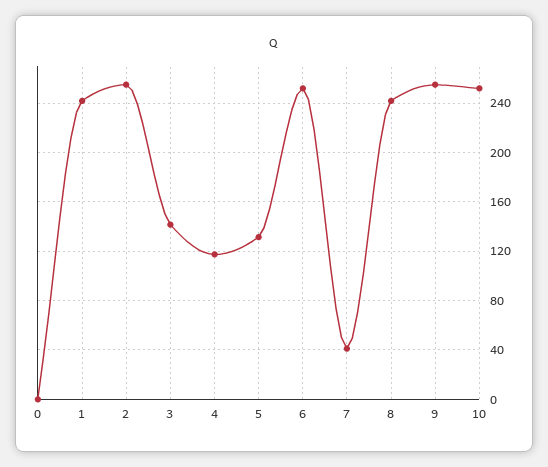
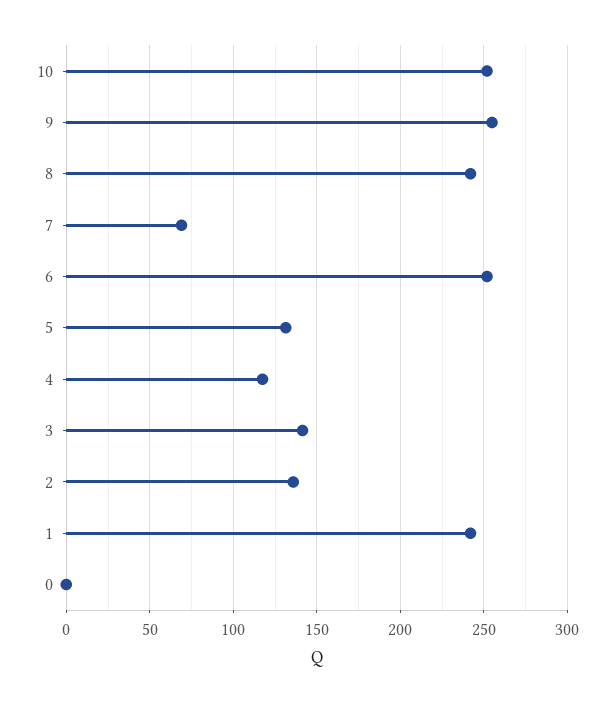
  {
    "0": 0,
    "1": 240,
-   "2": 255,
+   "2": 135,
    "3": 140,
    "4": 120,
    "5": 130,
    "6": 250,
-   "7": 40,
+   "7": 70,
    "8": 240,
    "9": 255,
    "10": 250
  }

